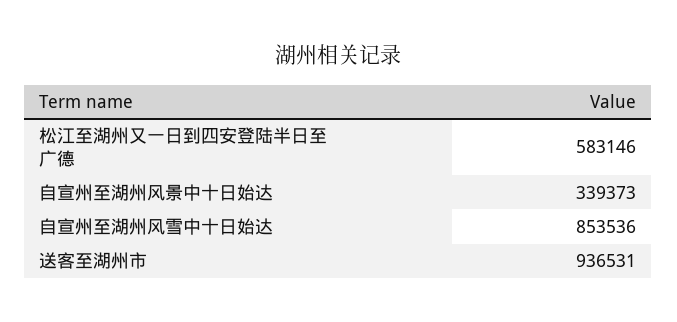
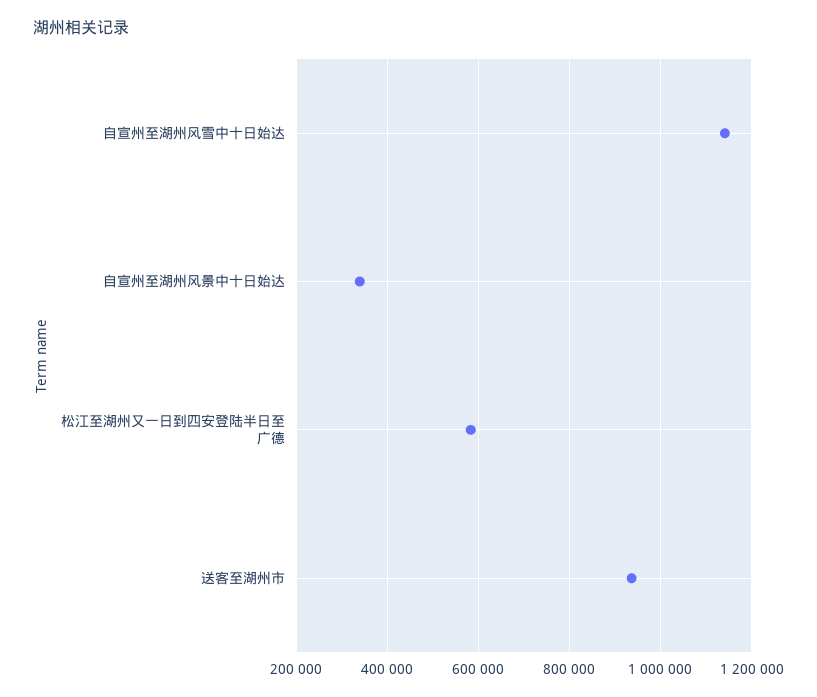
  {
    "松江至湖州又一日到四安登陆半日至广德": 583146,
    "自宣州至湖州风景中十日始达": 339373,
-   "自宣州至湖州风雪中十日始达": 853536,
+   "自宣州至湖州风雪中十日始达": 1140000,
    "送客至湖州市": 936531
  }

